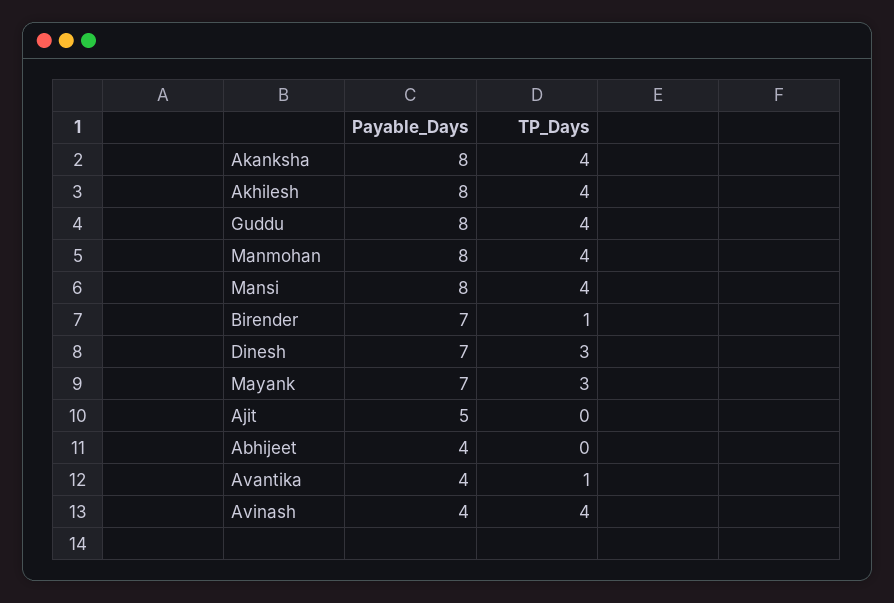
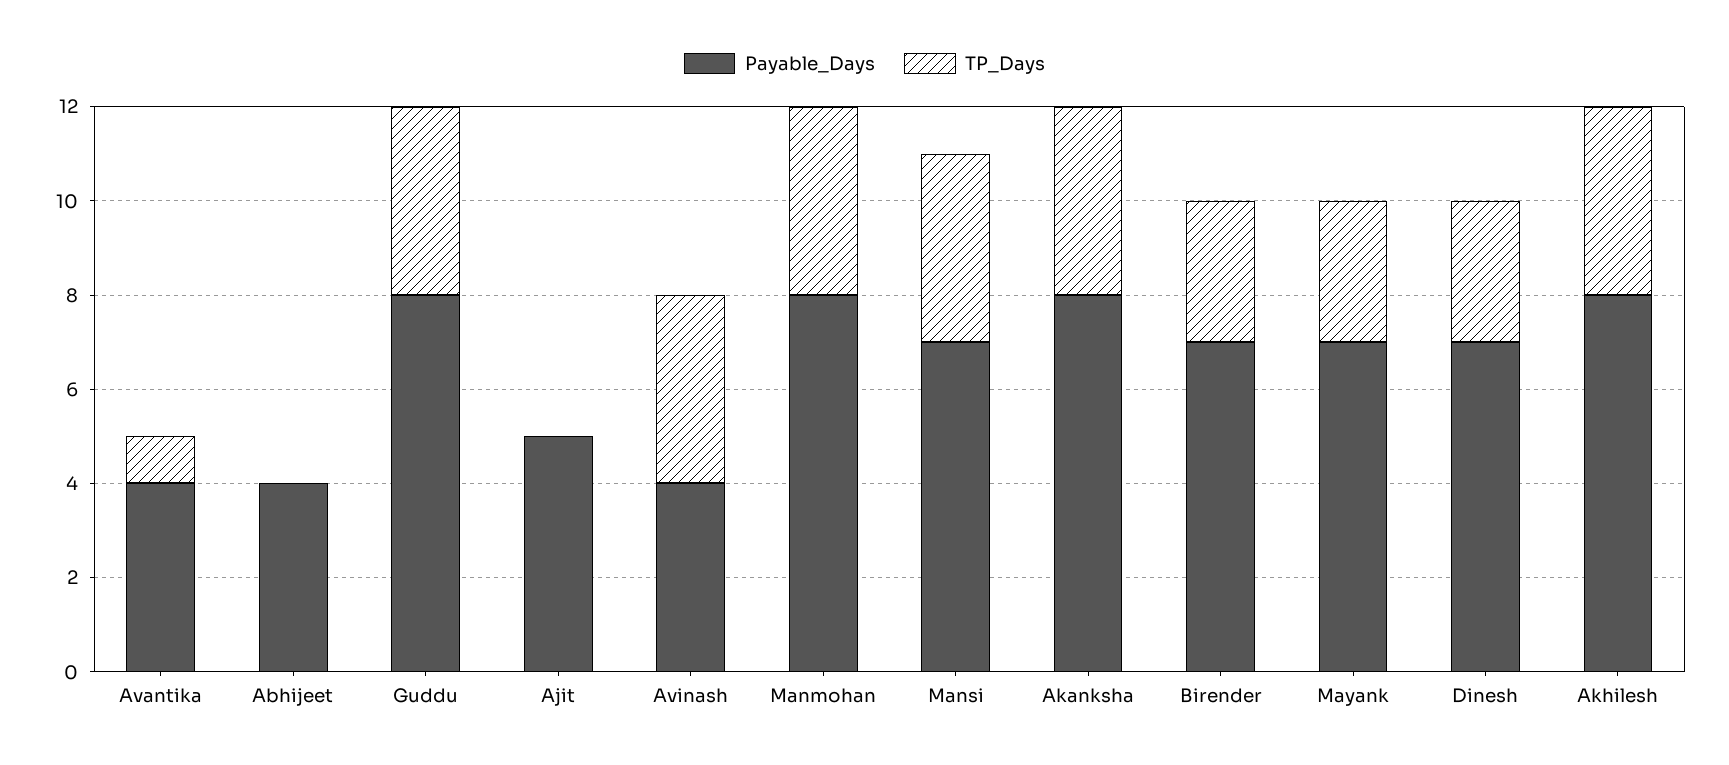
  {
    "Payable_Days": {
      "Akanksha": 8,
      "Akhilesh": 8,
      "Guddu": 8,
      "Manmohan": 8,
-     "Mansi": 8,
+     "Mansi": 7,
      "Birender": 7,
      "Dinesh": 7,
      "Mayank": 7,
      "Ajit": 5,
      "Abhijeet": 4,
      "Avantika": 4,
      "Avinash": 4
    },
    "TP_Days": {
      "Akanksha": 4,
      "Akhilesh": 4,
      "Guddu": 4,
      "Manmohan": 4,
      "Mansi": 4,
-     "Birender": 1,
+     "Birender": 3,
      "Dinesh": 3,
      "Mayank": 3,
      "Ajit": 0,
      "Abhijeet": 0,
      "Avantika": 1,
      "Avinash": 4
    }
  }

